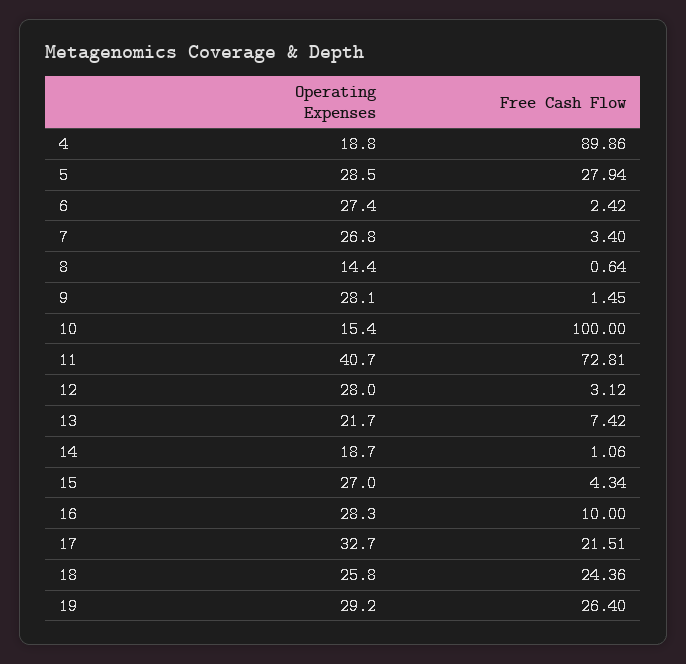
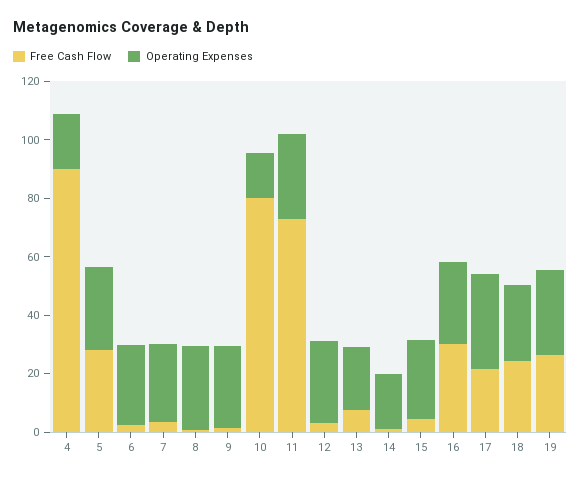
  {
    "Operating Expenses": {
      "4": 18.8,
      "5": 28.5,
      "6": 27.4,
      "7": 26.8,
-     "8": 14.4,
+     "8": 30,
      "9": 28.1,
      "10": 15.4,
-     "11": 40.7,
+     "11": 30,
      "12": 28,
      "13": 21.7,
      "14": 18.7,
      "15": 27,
      "16": 28.3,
      "17": 32.7,
      "18": 25.8,
      "19": 29.2
    },
    "Free Cash Flow": {
      "4": 89.86,
      "5": 27.94,
      "6": 2.42,
      "7": 3.4,
      "8": 0.64,
      "9": 1.45,
-     "10": 100,
+     "10": 80,
      "11": 72.81,
      "12": 3.12,
      "13": 7.42,
      "14": 1.06,
      "15": 4.34,
-     "16": 10,
+     "16": 30,
      "17": 21.51,
      "18": 24.36,
      "19": 26.4
    }
  }

